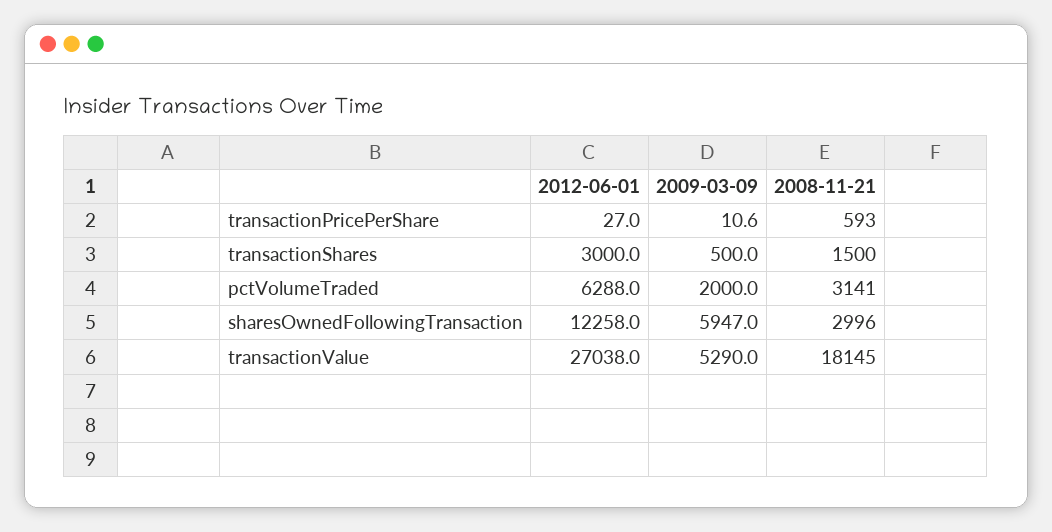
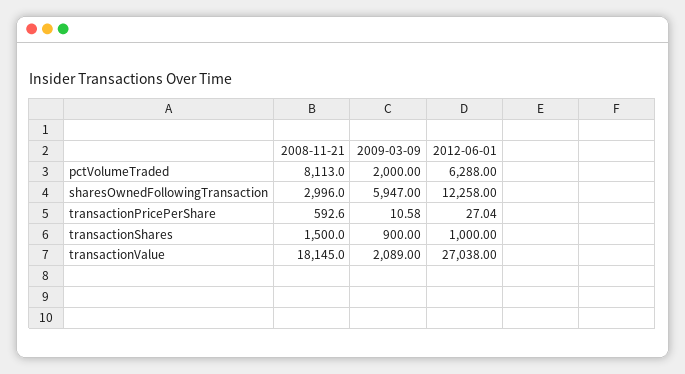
  {
    "2012-06-01": {
      "transactionPricePerShare": 27.04,
-     "transactionShares": 3000,
+     "transactionShares": 1000,
      "pctVolumeTraded": 6288,
      "sharesOwnedFollowingTransaction": 12258,
      "transactionValue": 27038
    },
    "2009-03-09": {
      "transactionPricePerShare": 10.58,
-     "transactionShares": 500,
+     "transactionShares": 900,
      "pctVolumeTraded": 2000,
      "sharesOwnedFollowingTransaction": 5947,
-     "transactionValue": 5290
+     "transactionValue": 2089
    },
    "2008-11-21": {
      "transactionPricePerShare": 592.6,
      "transactionShares": 1500,
-     "pctVolumeTraded": 3141,
+     "pctVolumeTraded": 8113,
      "sharesOwnedFollowingTransaction": 2996,
      "transactionValue": 18145
    }
  }

